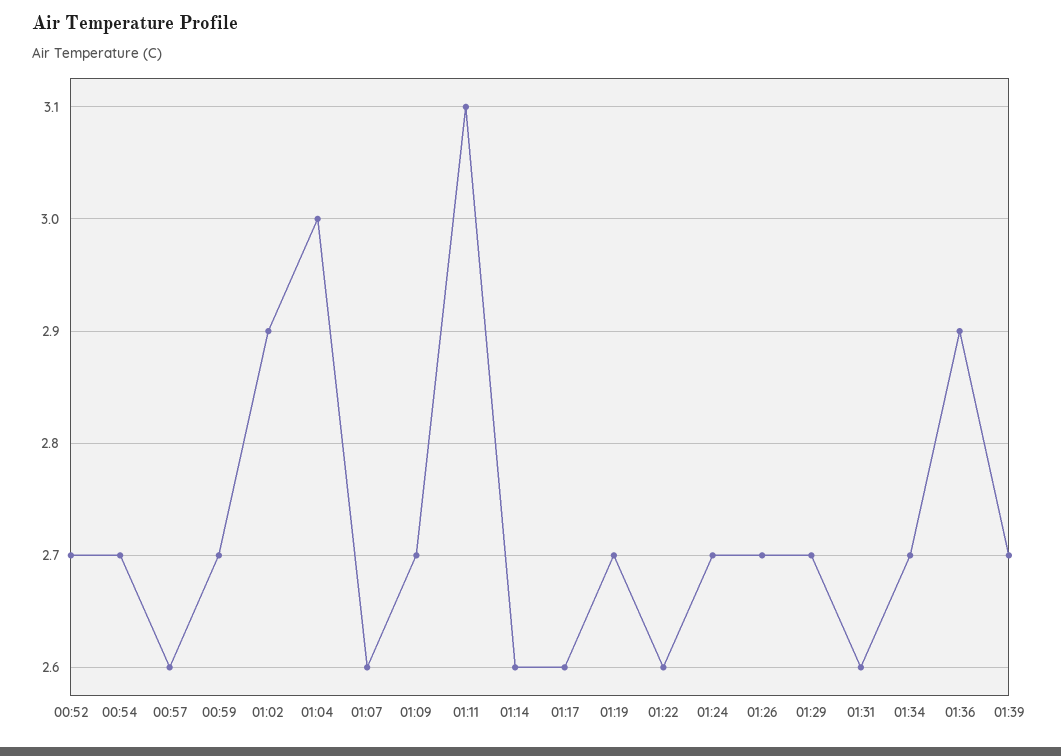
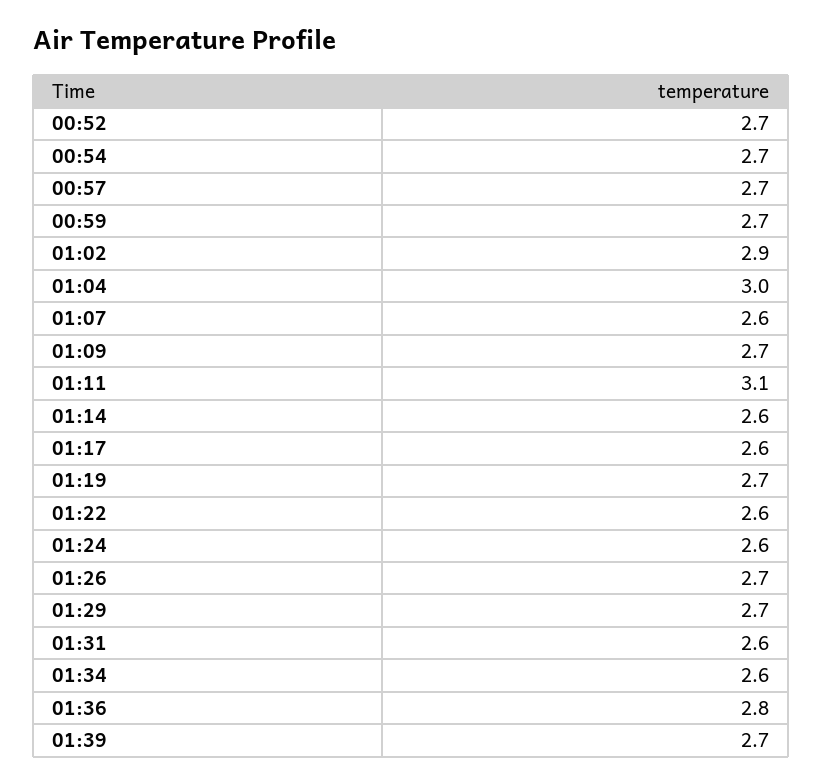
  {
    "00:52": 2.7,
    "00:54": 2.7,
-   "00:57": 2.6,
+   "00:57": 2.7,
    "00:59": 2.7,
    "01:02": 2.9,
    "01:04": 3,
    "01:07": 2.6,
    "01:09": 2.7,
    "01:11": 3.1,
    "01:14": 2.6,
    "01:17": 2.6,
    "01:19": 2.7,
    "01:22": 2.6,
-   "01:24": 2.7,
+   "01:24": 2.6,
    "01:26": 2.7,
    "01:29": 2.7,
    "01:31": 2.6,
-   "01:34": 2.7,
+   "01:34": 2.6,
-   "01:36": 2.9,
+   "01:36": 2.8,
    "01:39": 2.7
  }

